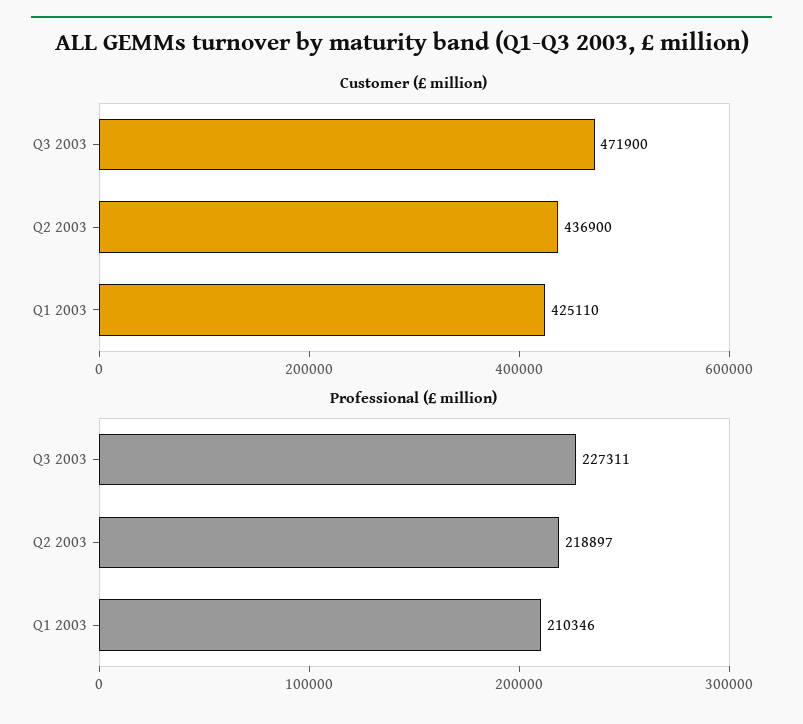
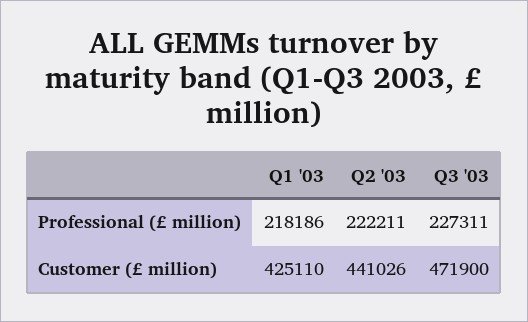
  {
    "Customer (£ million)": {
      "Q3 2003": 471900,
-     "Q2 2003": 436900,
+     "Q2 2003": 441026,
      "Q1 2003": 425110
    },
    "Professional (£ million)": {
      "Q3 2003": 227311,
-     "Q2 2003": 218897,
+     "Q2 2003": 222211,
-     "Q1 2003": 210346
+     "Q1 2003": 218186
    }
  }

